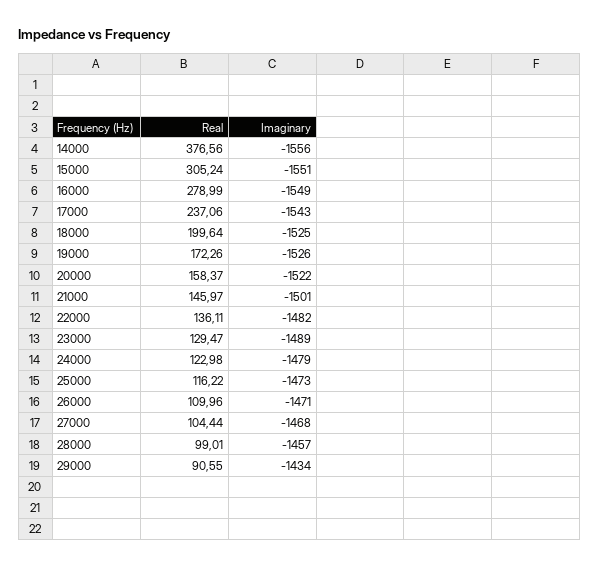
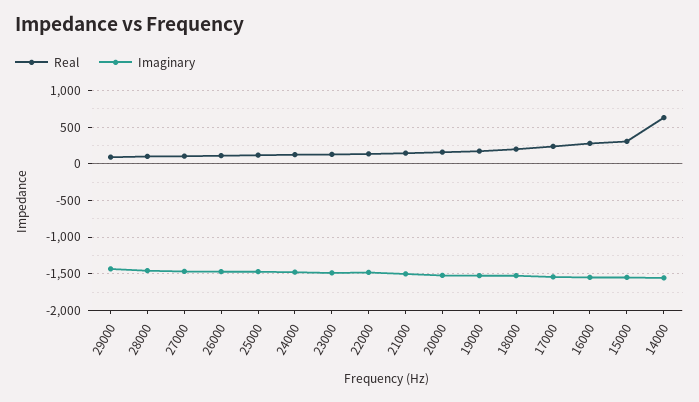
  {
    "Real": {
-     "14000": 376.56,
+     "14000": 600,
      "15000": 305.24,
      "16000": 278.99,
      "17000": 237.06,
      "18000": 199.64,
      "19000": 172.26,
      "20000": 158.37,
      "21000": 145.97,
      "22000": 136.11,
      "23000": 129.47,
      "24000": 122.98,
      "25000": 116.22,
      "26000": 109.96,
      "27000": 104.44,
      "28000": 99.01,
      "29000": 90.55
    },
    "Imaginary": {
      "14000": -1556,
      "15000": -1551,
      "16000": -1549,
      "17000": -1543,
      "18000": -1525,
      "19000": -1526,
      "20000": -1522,
      "21000": -1501,
      "22000": -1482,
      "23000": -1489,
      "24000": -1479,
      "25000": -1473,
      "26000": -1471,
      "27000": -1468,
      "28000": -1457,
      "29000": -1434
    }
  }

